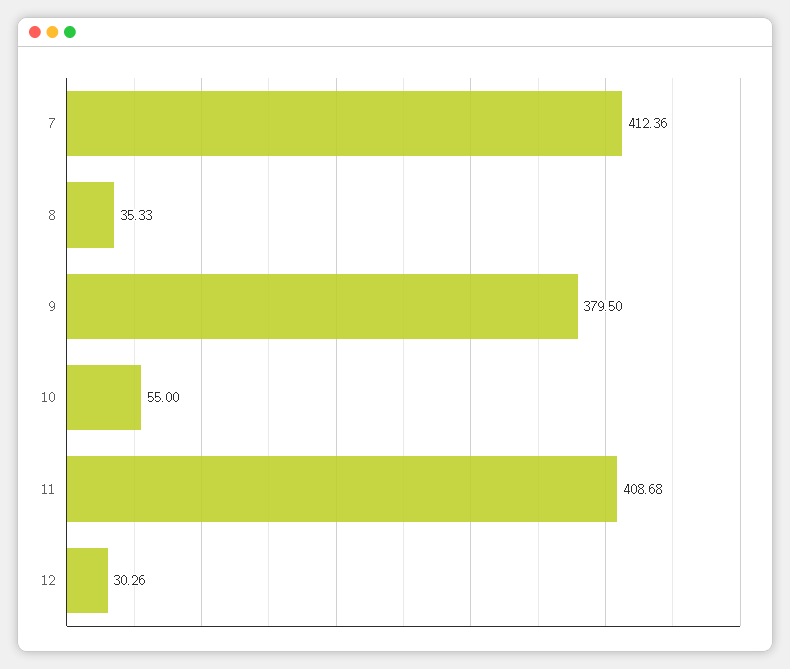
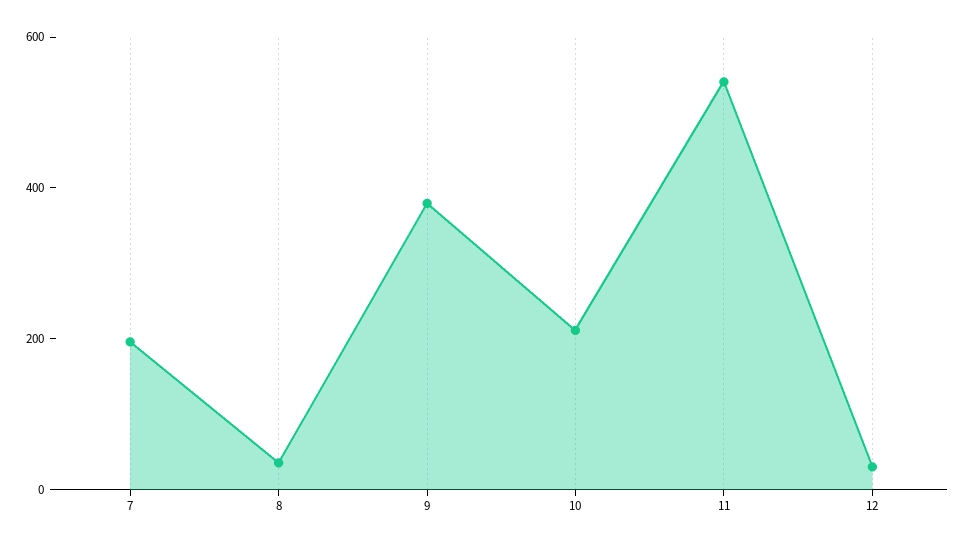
  {
-   "7": 412.36,
+   "7": 200,
    "8": 35.33,
    "9": 379.5,
-   "10": 55,
+   "10": 200,
-   "11": 408.68,
+   "11": 550,
    "12": 30.26
  }

